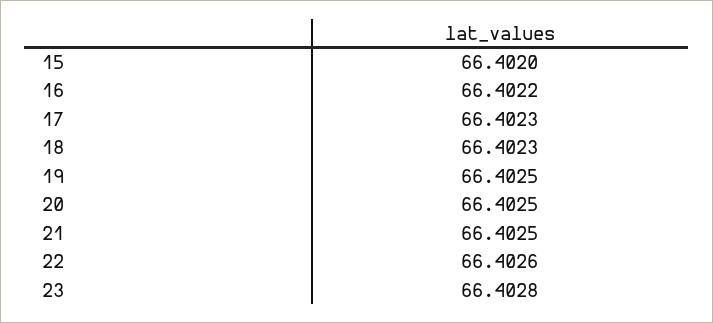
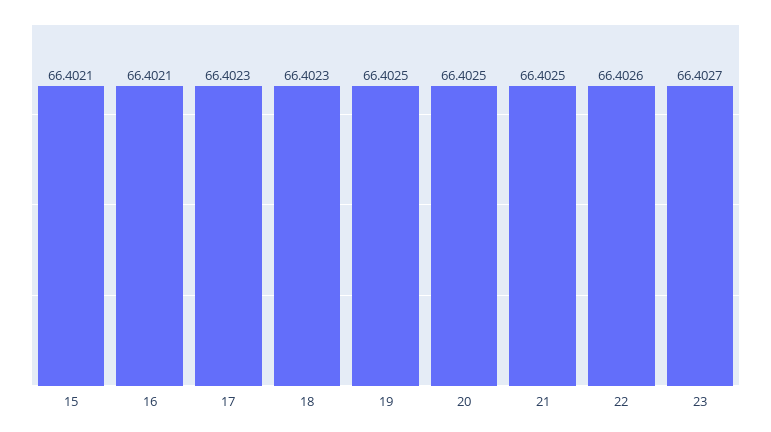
  {
-   "15": 66.402,
+   "15": 66.4021,
-   "16": 66.4022,
+   "16": 66.4021,
    "17": 66.4023,
    "18": 66.4023,
    "19": 66.4025,
    "20": 66.4025,
    "21": 66.4025,
    "22": 66.4026,
-   "23": 66.4028
+   "23": 66.4027
  }

